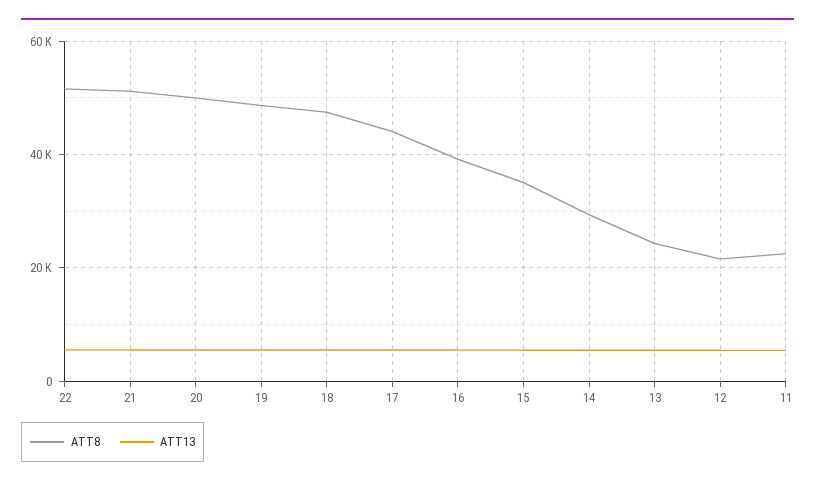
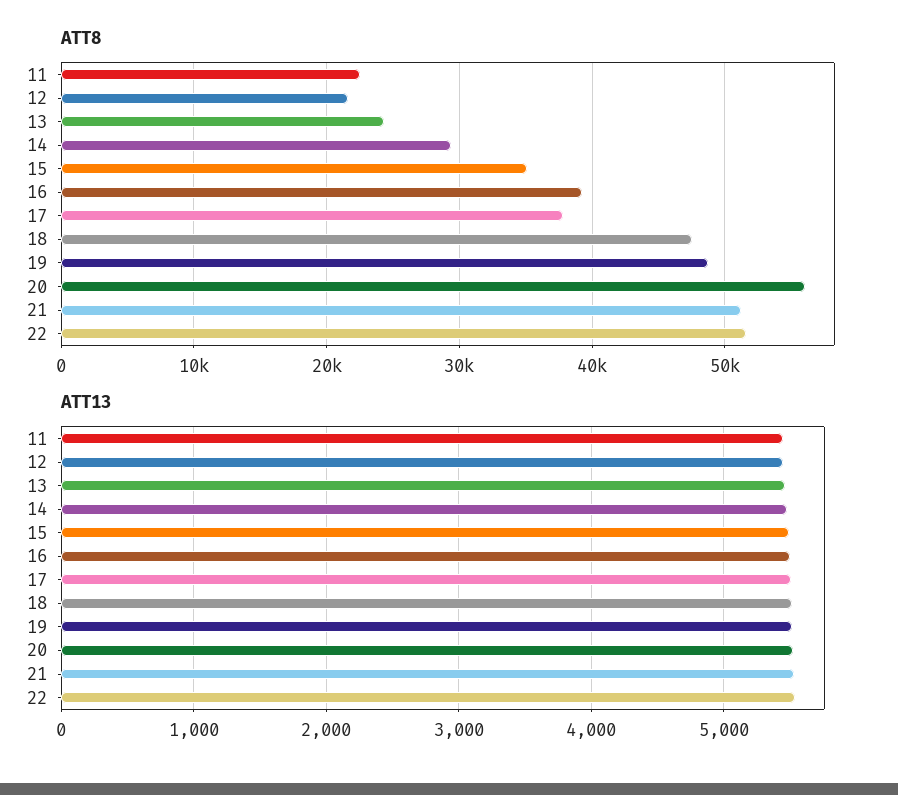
  {
    "ATT8": {
      "22": 52000,
      "21": 51000,
-     "20": 50000,
+     "20": 56000,
      "19": 49000,
      "18": 48000,
-     "17": 44000,
+     "17": 38000,
      "16": 39000,
      "15": 35000,
      "14": 29000,
      "13": 24000,
      "12": 22000,
      "11": 23000
    },
    "ATT13": {
      "22": 5500,
      "21": 5500,
      "20": 5500,
      "19": 5500,
      "18": 5500,
      "17": 5500,
      "16": 5500,
      "15": 5500,
      "14": 5500,
      "13": 5500,
      "12": 5500,
      "11": 5400
    }
  }

